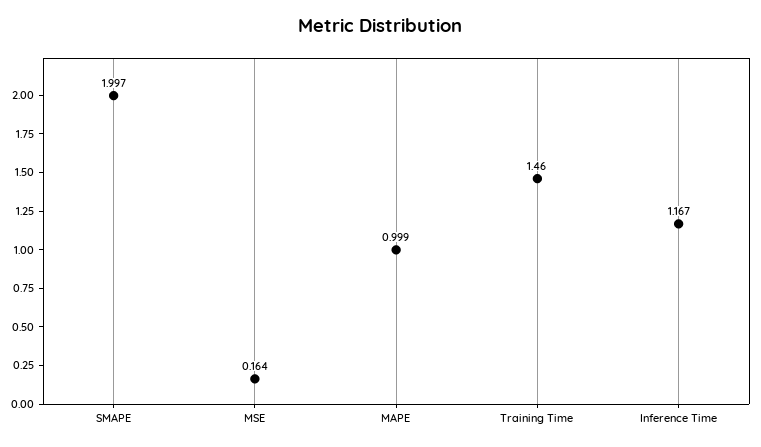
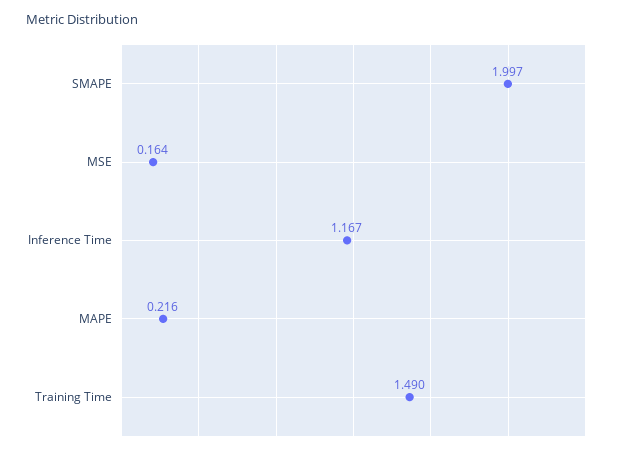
  {
    "SMAPE": 1.997,
    "MSE": 0.164,
-   "MAPE": 0.999,
+   "MAPE": 0.216,
-   "Training Time": 1.46,
+   "Training Time": 1.49,
    "Inference Time": 1.167
  }

